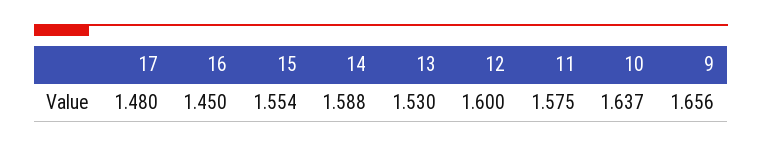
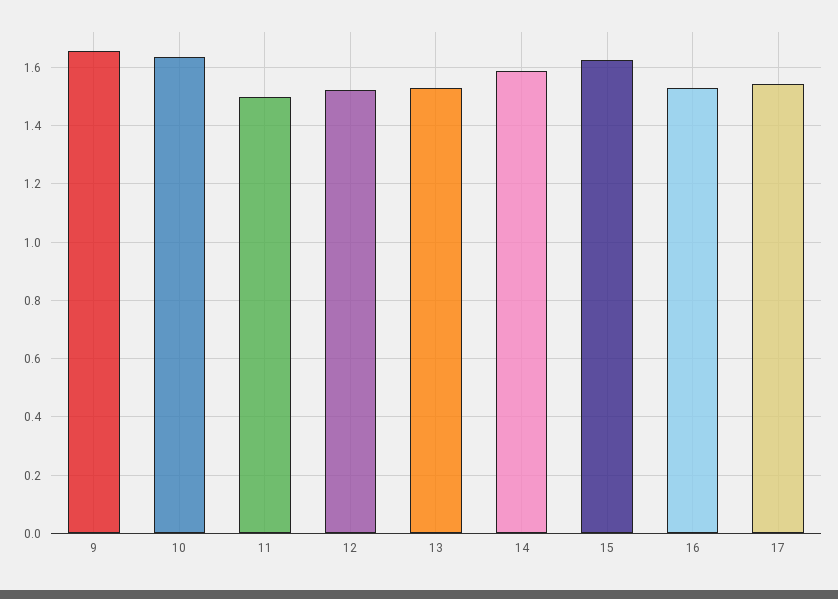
  {
-   "17": 1.48,
+   "17": 1.55,
-   "16": 1.45,
+   "16": 1.525,
-   "15": 1.554,
+   "15": 1.625,
    "14": 1.588,
    "13": 1.53,
-   "12": 1.6,
+   "12": 1.525,
-   "11": 1.575,
+   "11": 1.5,
    "10": 1.637,
    "9": 1.656
  }

